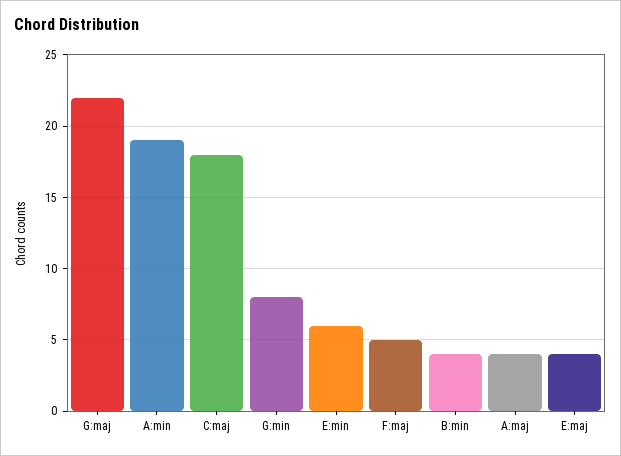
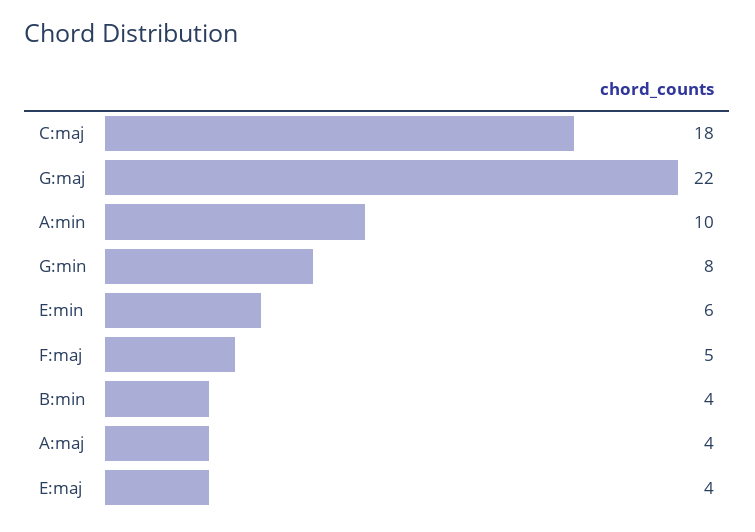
  {
    "G:maj": 22,
-   "A:min": 19,
+   "A:min": 10,
    "C:maj": 18,
    "G:min": 8,
    "E:min": 6,
    "F:maj": 5,
    "B:min": 4,
    "A:maj": 4,
    "E:maj": 4
  }

